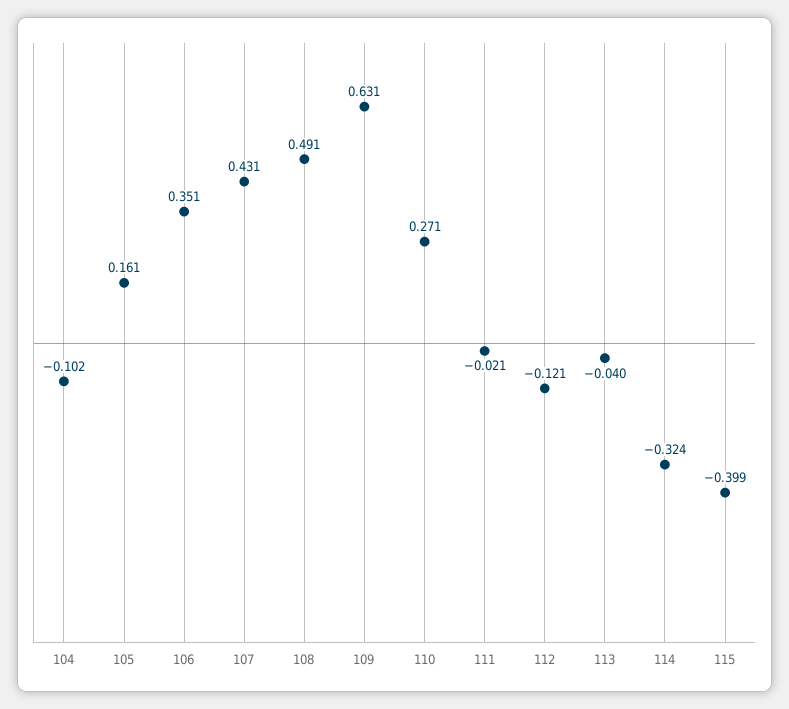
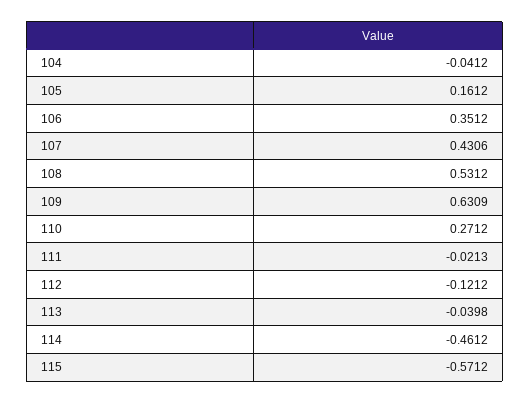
  {
-   "104": -0.102,
+   "104": -0.0412,
    "105": 0.1612,
    "106": 0.3512,
    "107": 0.4306,
-   "108": 0.491,
+   "108": 0.5312,
    "109": 0.6309,
    "110": 0.2712,
    "111": -0.0213,
    "112": -0.1212,
    "113": -0.0398,
-   "114": -0.324,
+   "114": -0.4612,
-   "115": -0.399
+   "115": -0.5712
  }

